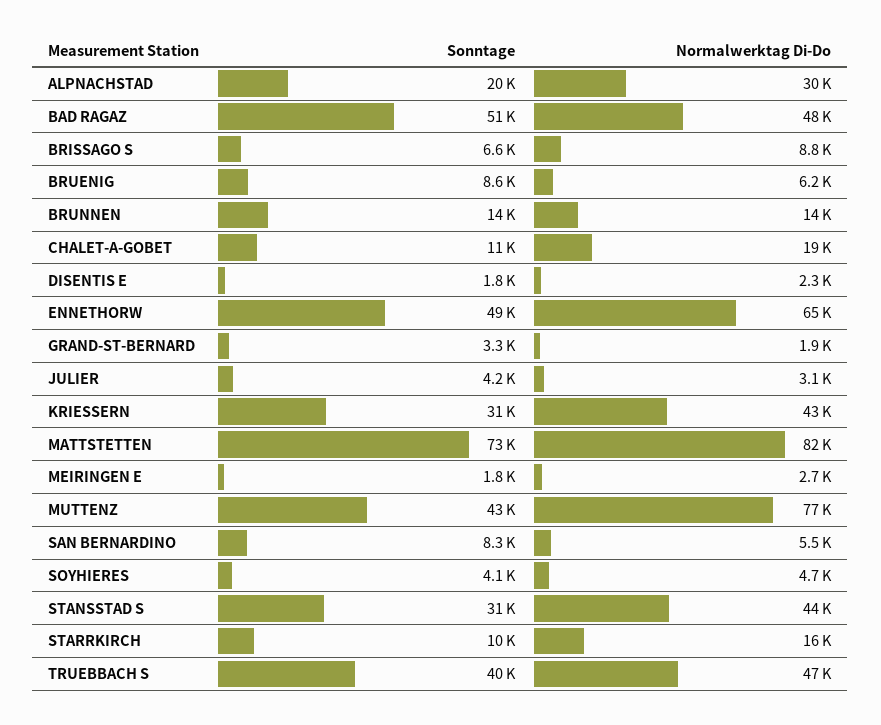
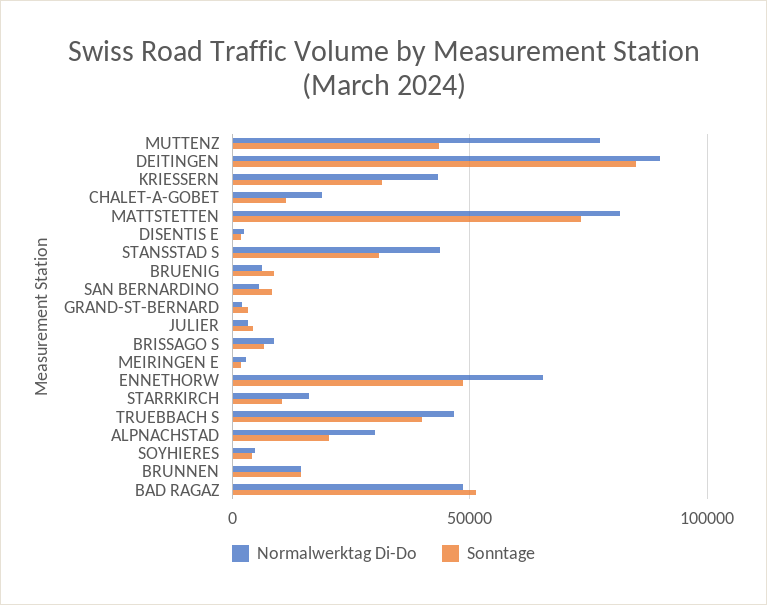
  {
    "Sonntage": {
      "ALPNACHSTAD": 20000,
      "BAD RAGAZ": 51000,
      "BRISSAGO S": 6600,
      "BRUENIG": 8600,
      "BRUNNEN": 14000,
      "CHALET-A-GOBET": 11000,
      "DISENTIS E": 1800,
      "ENNETHORW": 49000,
      "GRAND-ST-BERNARD": 3300,
      "JULIER": 4200,
      "KRIESSERN": 31000,
      "MATTSTETTEN": 73000,
      "MEIRINGEN E": 1800,
      "MUTTENZ": 43000,
      "SAN BERNARDINO": 8300,
      "SOYHIERES": 4100,
      "STANSSTAD S": 31000,
      "STARRKIRCH": 10000,
-     "TRUEBBACH S": 40000
+     "TRUEBBACH S": 40000,
+     "DEITINGEN": 85000
    },
    "Normalwerktag Di-Do": {
      "ALPNACHSTAD": 30000,
      "BAD RAGAZ": 48000,
      "BRISSAGO S": 8800,
      "BRUENIG": 6200,
      "BRUNNEN": 14000,
      "CHALET-A-GOBET": 19000,
      "DISENTIS E": 2300,
      "ENNETHORW": 65000,
      "GRAND-ST-BERNARD": 1900,
      "JULIER": 3100,
      "KRIESSERN": 43000,
      "MATTSTETTEN": 82000,
      "MEIRINGEN E": 2700,
      "MUTTENZ": 77000,
      "SAN BERNARDINO": 5500,
      "SOYHIERES": 4700,
      "STANSSTAD S": 44000,
      "STARRKIRCH": 16000,
-     "TRUEBBACH S": 47000
+     "TRUEBBACH S": 47000,
+     "DEITINGEN": 90000
    }
  }

